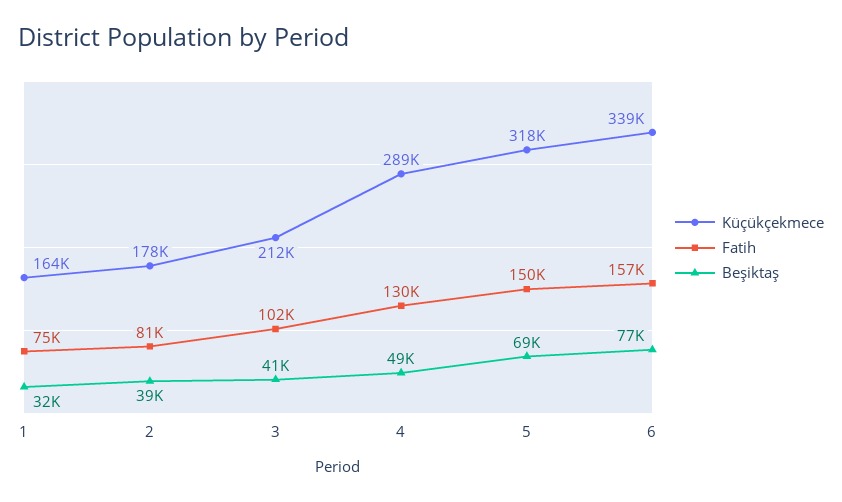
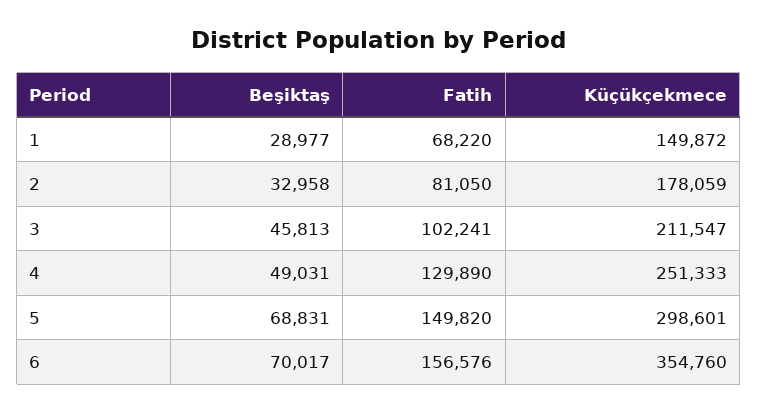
  {
    "Küçükçekmece": {
-     "1": 164000,
+     "1": 149872,
      "2": 178059,
      "3": 211547,
-     "4": 289000,
+     "4": 251333,
-     "5": 318000,
+     "5": 298601,
-     "6": 339000
+     "6": 354760
    },
    "Fatih": {
-     "1": 75000,
+     "1": 68220,
      "2": 81050,
      "3": 102241,
      "4": 129890,
      "5": 149820,
      "6": 156576
    },
    "Beşiktaş": {
-     "1": 32000,
+     "1": 28977,
-     "2": 39000,
+     "2": 32958,
-     "3": 41000,
+     "3": 45813,
      "4": 49031,
      "5": 68831,
-     "6": 77000
+     "6": 70017
    }
  }

